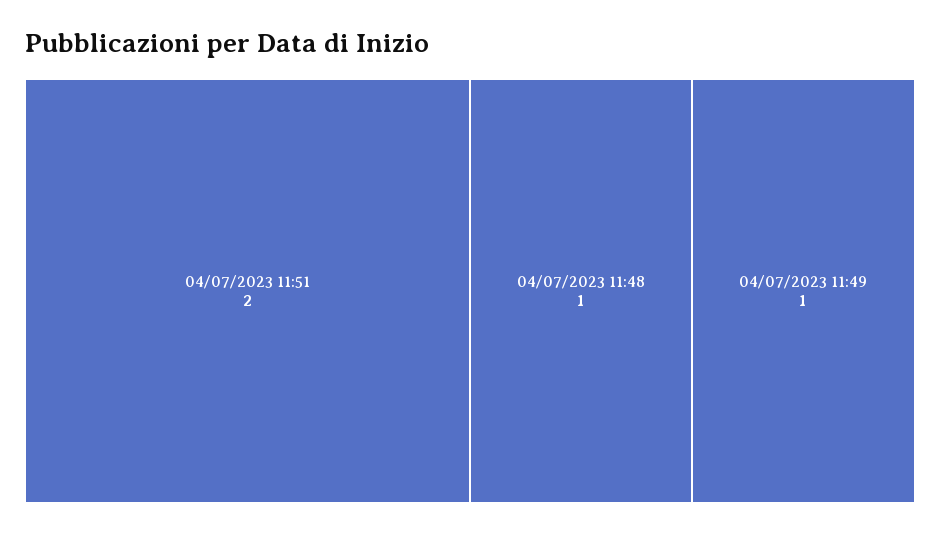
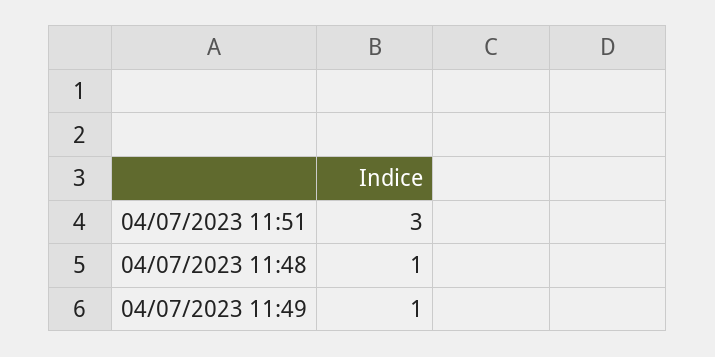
  {
-   "04/07/2023 11:51": 2,
+   "04/07/2023 11:51": 3,
    "04/07/2023 11:48": 1,
    "04/07/2023 11:49": 1
  }

